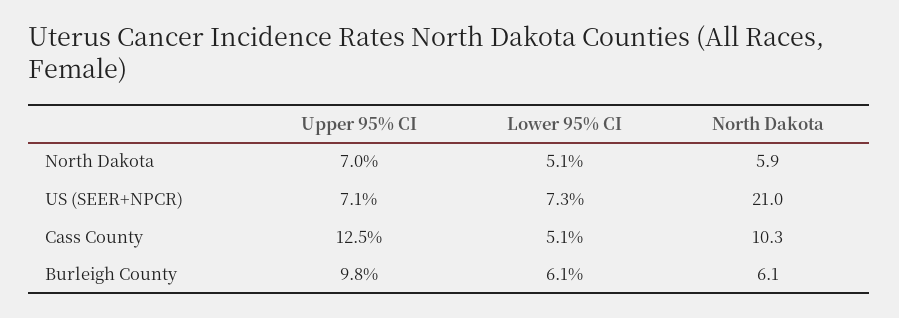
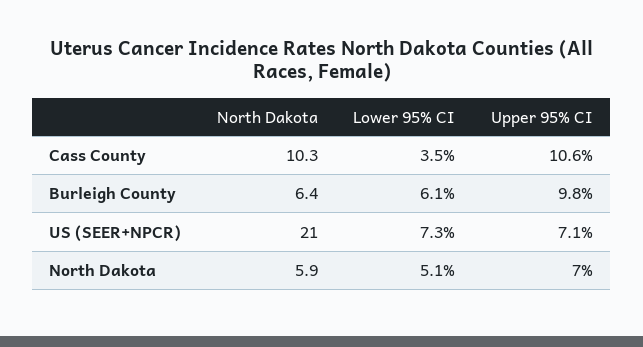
  {
    "Upper 95% CI": {
      "North Dakota": 7,
      "US (SEER+NPCR)": 7.1,
-     "Cass County": 12.5,
+     "Cass County": 10.6,
      "Burleigh County": 9.8
    },
    "Lower 95% CI": {
      "North Dakota": 5.1,
      "US (SEER+NPCR)": 7.3,
-     "Cass County": 5.1,
+     "Cass County": 3.5,
      "Burleigh County": 6.1
    },
    "North Dakota": {
      "North Dakota": 5.9,
      "US (SEER+NPCR)": 21,
      "Cass County": 10.3,
-     "Burleigh County": 6.1
+     "Burleigh County": 6.4
    }
  }

